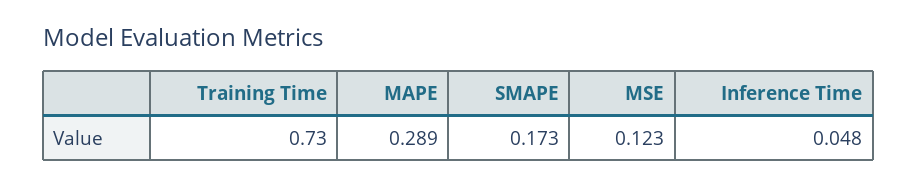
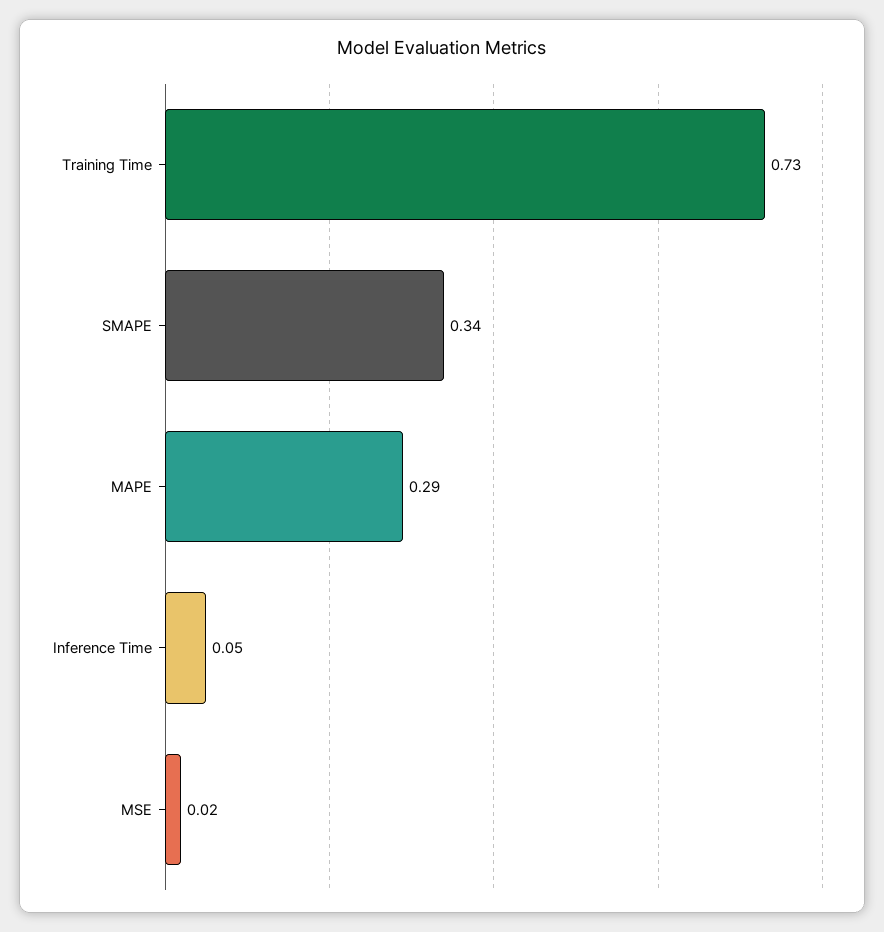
  {
    "Training Time": 0.73,
    "MAPE": 0.289,
-   "SMAPE": 0.173,
+   "SMAPE": 0.34,
-   "MSE": 0.123,
+   "MSE": 0.02,
    "Inference Time": 0.048
  }

